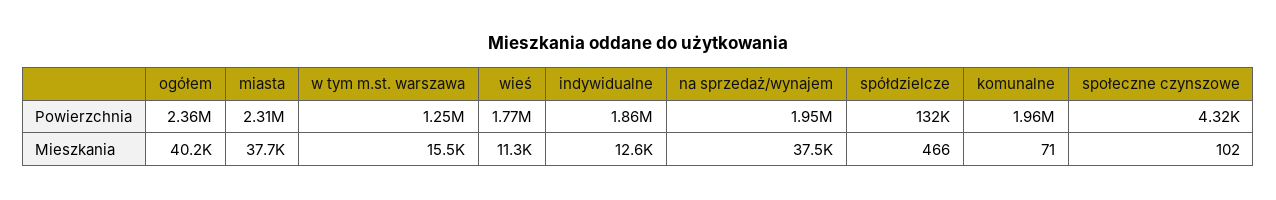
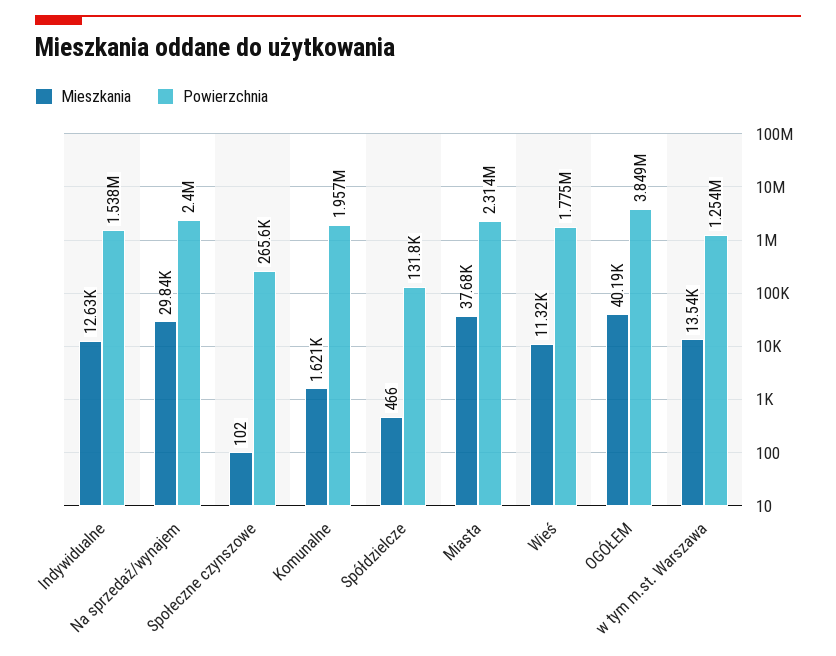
  {
    "Powierzchnia": {
-     "ogółem": 2360000,
+     "ogółem": 3849000,
      "miasta": 2314000,
      "w tym m.st. warszawa": 1254000,
      "wieś": 1775000,
-     "indywidualne": 1860000,
+     "indywidualne": 1538000,
-     "na sprzedaż/wynajem": 1950000,
+     "na sprzedaż/wynajem": 2400000,
      "spółdzielcze": 131800,
      "komunalne": 1957000,
-     "społeczne czynszowe": 4320
+     "społeczne czynszowe": 265600
    },
    "Mieszkania": {
      "ogółem": 40190,
      "miasta": 37680,
-     "w tym m.st. warszawa": 15500,
+     "w tym m.st. warszawa": 13540,
      "wieś": 11320,
      "indywidualne": 12630,
-     "na sprzedaż/wynajem": 37500,
+     "na sprzedaż/wynajem": 29840,
      "spółdzielcze": 466,
-     "komunalne": 71,
+     "komunalne": 1621,
      "społeczne czynszowe": 102
    }
  }

